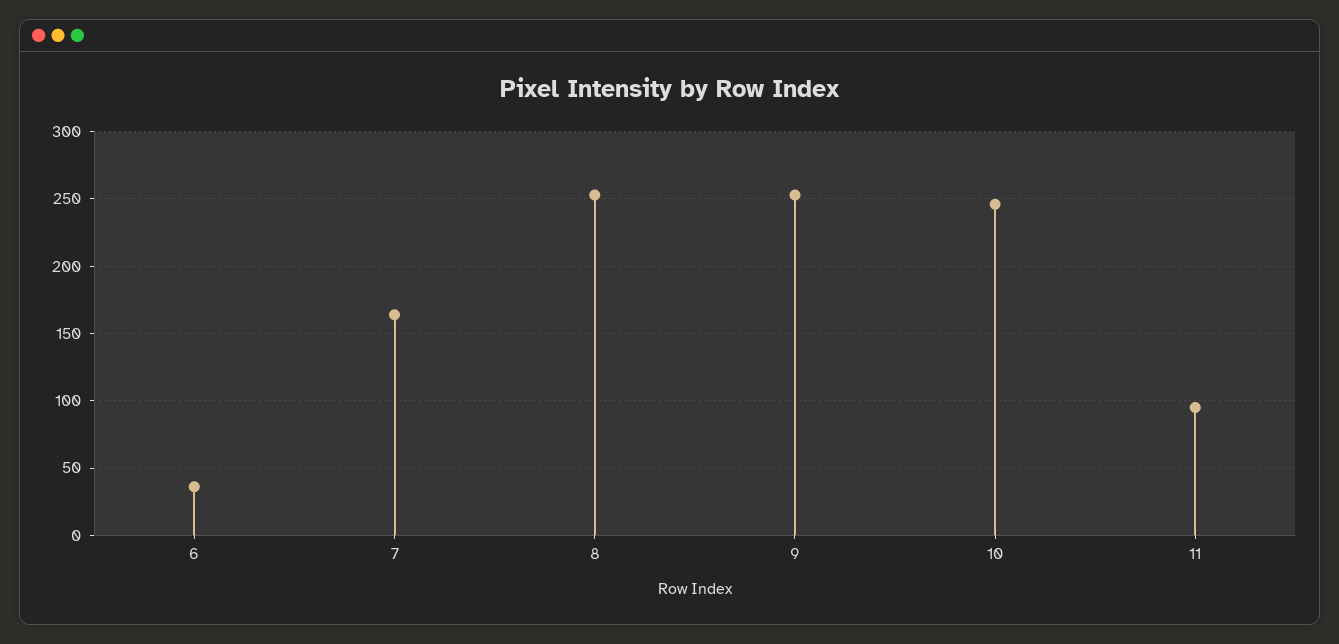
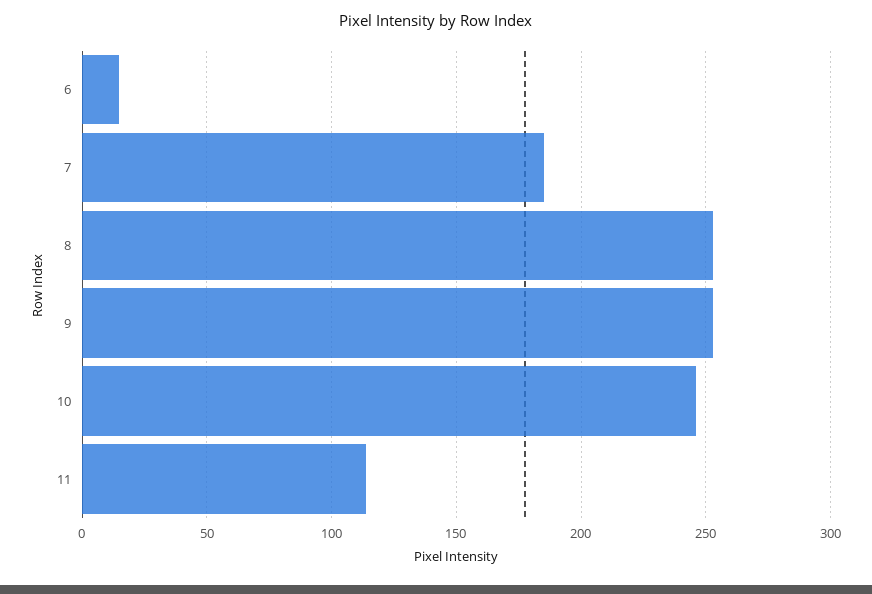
  {
-   "6": 35,
+   "6": 15,
-   "7": 165,
+   "7": 185,
    "8": 255,
    "9": 255,
    "10": 245,
-   "11": 95
+   "11": 115
  }

